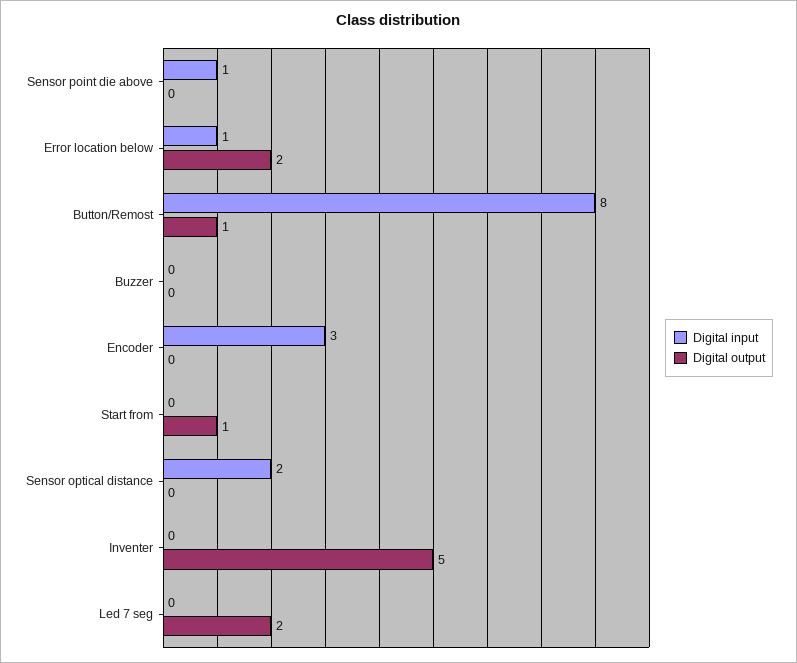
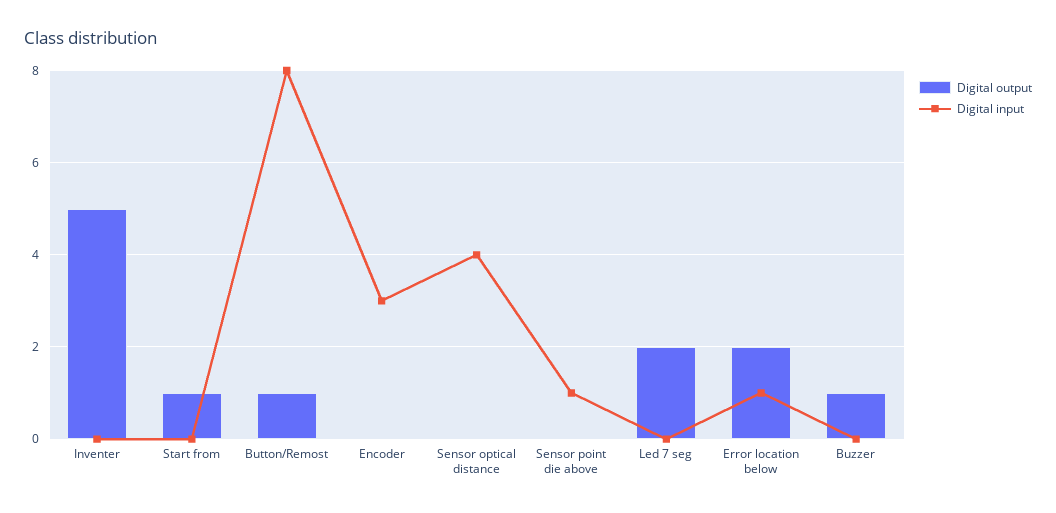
  {
    "Digital input": {
      "Sensor point die above": 1,
      "Error location below": 1,
      "Button/Remost": 8,
      "Buzzer": 0,
      "Encoder": 3,
      "Start from": 0,
-     "Sensor optical distance": 2,
+     "Sensor optical distance": 4,
      "Inventer": 0,
      "Led 7 seg": 0
    },
    "Digital output": {
      "Sensor point die above": 0,
      "Error location below": 2,
      "Button/Remost": 1,
-     "Buzzer": 0,
+     "Buzzer": 1,
      "Encoder": 0,
      "Start from": 1,
      "Sensor optical distance": 0,
      "Inventer": 5,
      "Led 7 seg": 2
    }
  }

